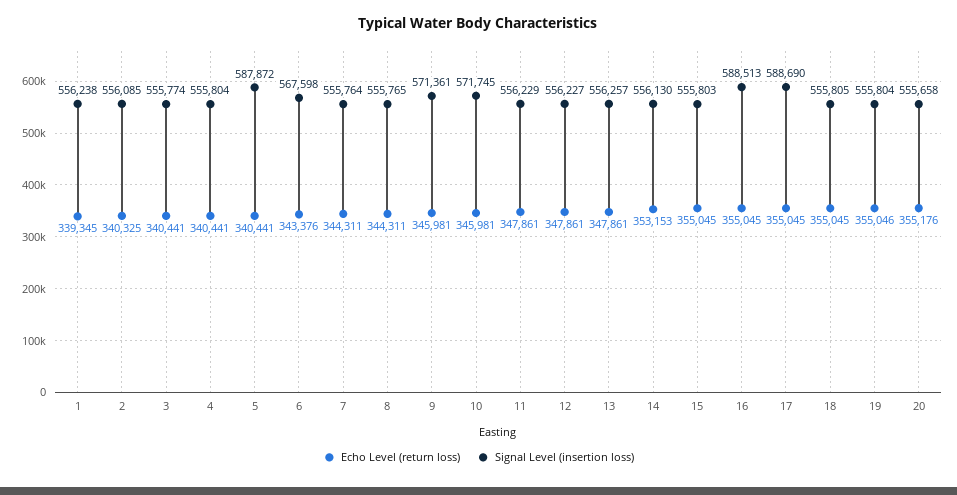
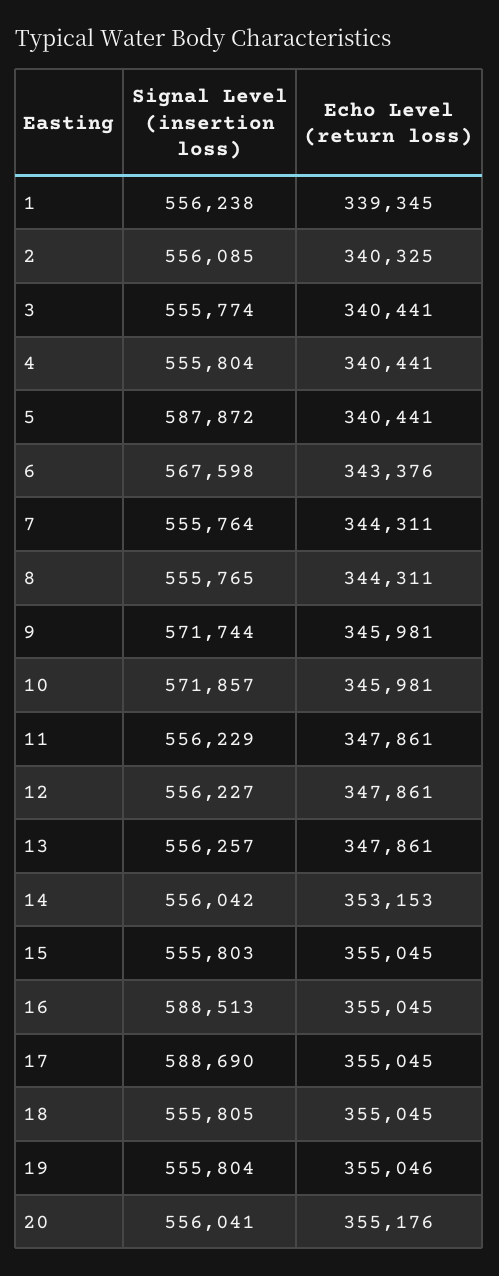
  {
    "Echo Level (return loss)": {
      "1": 339345,
      "2": 340325,
      "3": 340441,
      "4": 340441,
      "5": 340441,
      "6": 343376,
      "7": 344311,
      "8": 344311,
      "9": 345981,
      "10": 345981,
      "11": 347861,
      "12": 347861,
      "13": 347861,
      "14": 353153,
      "15": 355045,
      "16": 355045,
      "17": 355045,
      "18": 355045,
      "19": 355046,
      "20": 355176
    },
    "Signal Level (insertion loss)": {
      "1": 556238,
      "2": 556085,
      "3": 555774,
      "4": 555804,
      "5": 587872,
      "6": 567598,
      "7": 555764,
      "8": 555765,
-     "9": 571361,
+     "9": 571744,
-     "10": 571745,
+     "10": 571857,
      "11": 556229,
      "12": 556227,
      "13": 556257,
-     "14": 556130,
+     "14": 556042,
      "15": 555803,
      "16": 588513,
      "17": 588690,
      "18": 555805,
      "19": 555804,
-     "20": 555658
+     "20": 556041
    }
  }

